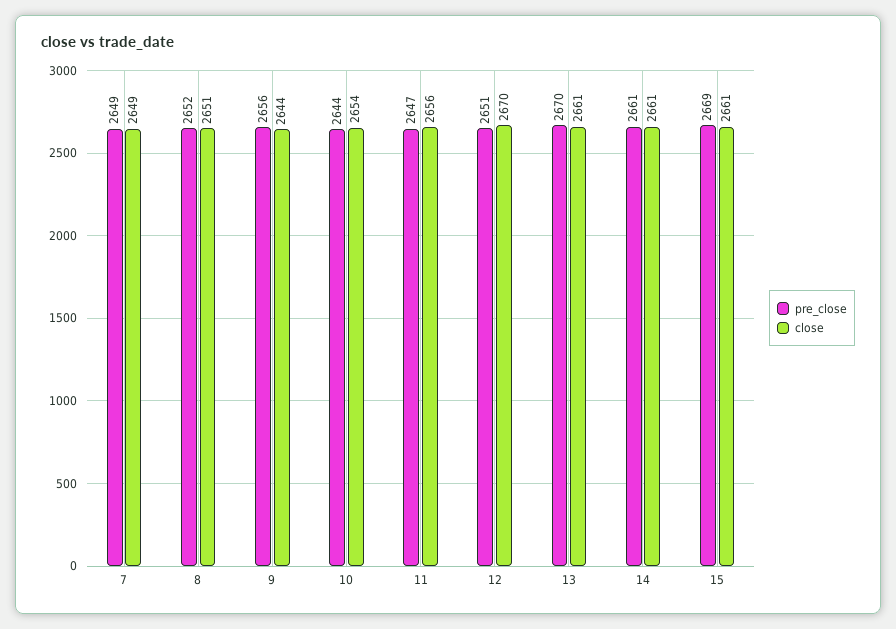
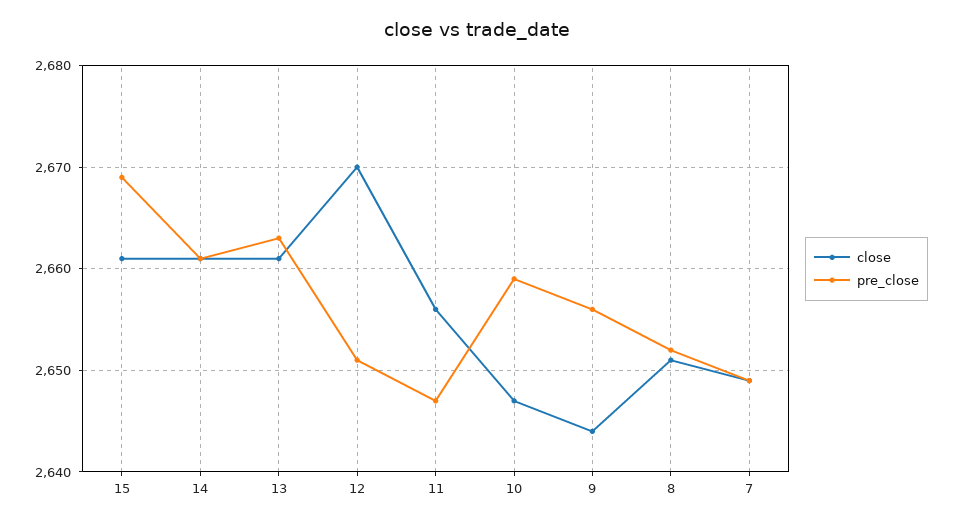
  {
    "pre_close": {
      "7": 2649,
      "8": 2652,
      "9": 2656,
-     "10": 2644,
+     "10": 2659,
      "11": 2647,
      "12": 2651,
-     "13": 2670,
+     "13": 2663,
      "14": 2661,
      "15": 2669
    },
    "close": {
      "7": 2649,
      "8": 2651,
      "9": 2644,
-     "10": 2654,
+     "10": 2647,
      "11": 2656,
      "12": 2670,
      "13": 2661,
      "14": 2661,
      "15": 2661
    }
  }

